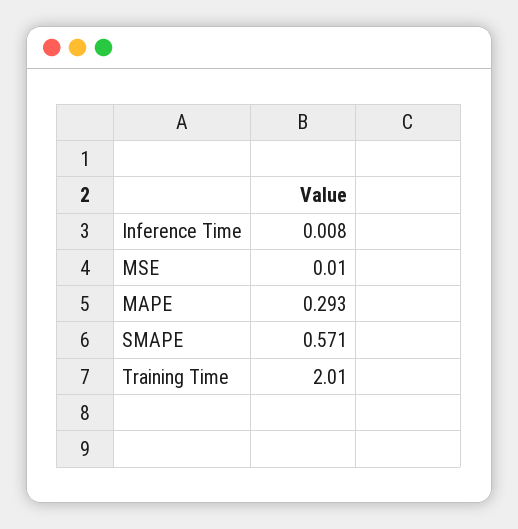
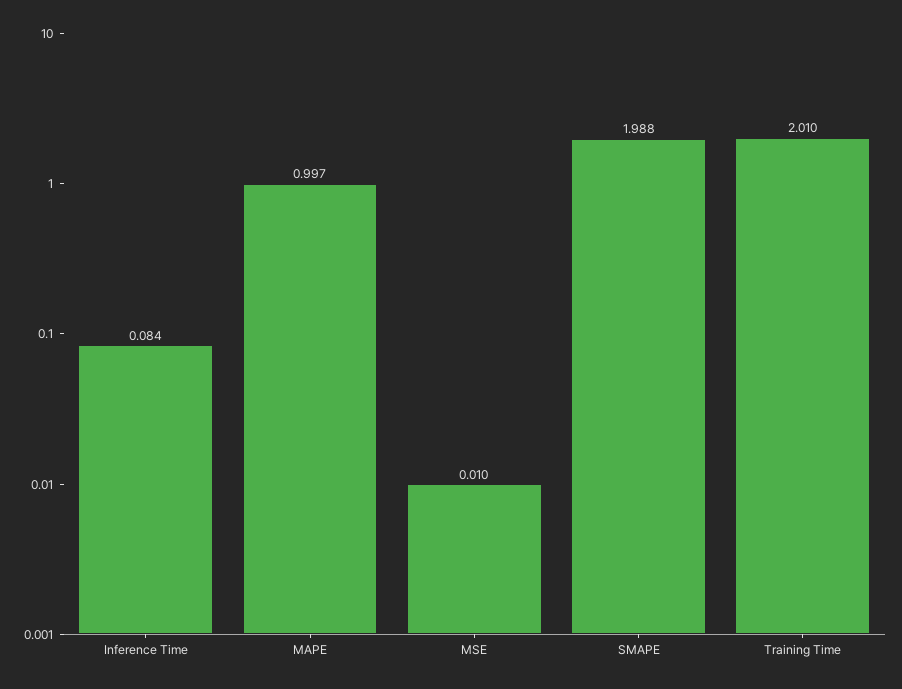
  {
-   "Inference Time": 0.008,
+   "Inference Time": 0.084,
    "MSE": 0.01,
-   "MAPE": 0.293,
+   "MAPE": 0.997,
-   "SMAPE": 0.571,
+   "SMAPE": 1.988,
    "Training Time": 2.01
  }

